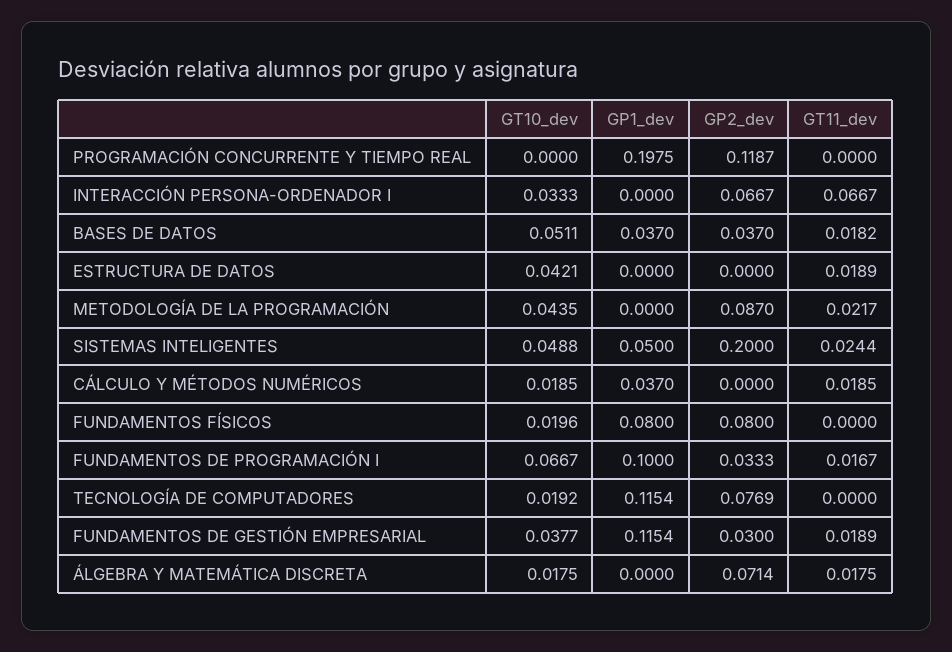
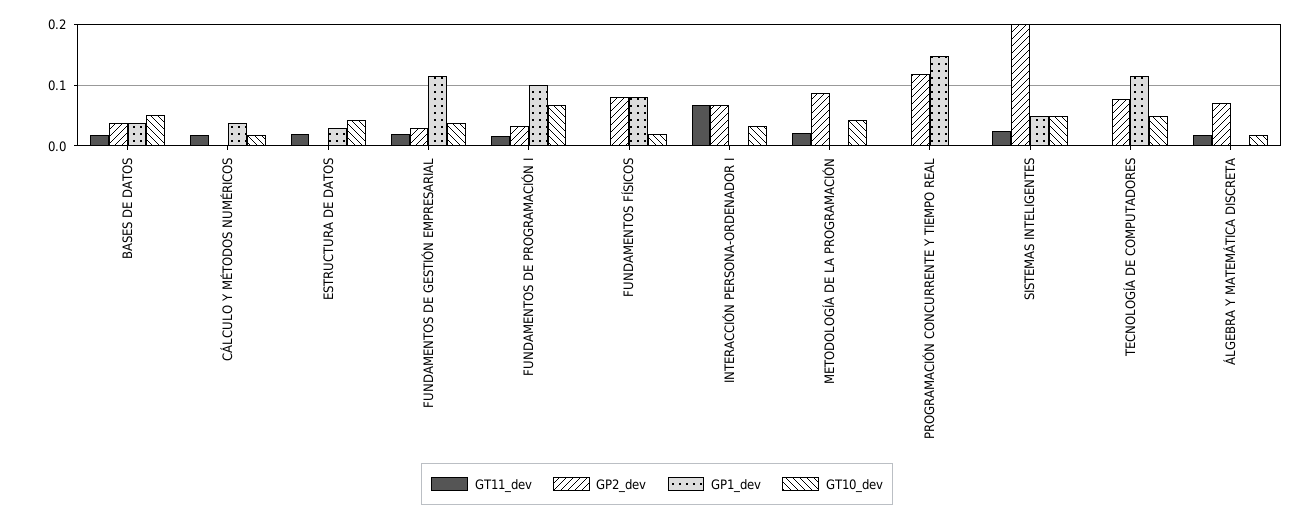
  {
    "GT10_dev": {
      "PROGRAMACIÓN CONCURRENTE Y TIEMPO REAL": 0,
      "INTERACCIÓN PERSONA-ORDENADOR I": 0.0333,
      "BASES DE DATOS": 0.0511,
      "ESTRUCTURA DE DATOS": 0.0421,
      "METODOLOGÍA DE LA PROGRAMACIÓN": 0.0435,
      "SISTEMAS INTELIGENTES": 0.0488,
      "CÁLCULO Y MÉTODOS NUMÉRICOS": 0.0185,
      "FUNDAMENTOS FÍSICOS": 0.0196,
      "FUNDAMENTOS DE PROGRAMACIÓN I": 0.0667,
-     "TECNOLOGÍA DE COMPUTADORES": 0.0192,
+     "TECNOLOGÍA DE COMPUTADORES": 0.05,
      "FUNDAMENTOS DE GESTIÓN EMPRESARIAL": 0.0377,
      "ÁLGEBRA Y MATEMÁTICA DISCRETA": 0.0175
    },
    "GP1_dev": {
-     "PROGRAMACIÓN CONCURRENTE Y TIEMPO REAL": 0.1975,
+     "PROGRAMACIÓN CONCURRENTE Y TIEMPO REAL": 0.15,
      "INTERACCIÓN PERSONA-ORDENADOR I": 0,
      "BASES DE DATOS": 0.037,
-     "ESTRUCTURA DE DATOS": 0,
+     "ESTRUCTURA DE DATOS": 0.03,
      "METODOLOGÍA DE LA PROGRAMACIÓN": 0,
      "SISTEMAS INTELIGENTES": 0.05,
      "CÁLCULO Y MÉTODOS NUMÉRICOS": 0.037,
      "FUNDAMENTOS FÍSICOS": 0.08,
      "FUNDAMENTOS DE PROGRAMACIÓN I": 0.1,
      "TECNOLOGÍA DE COMPUTADORES": 0.1154,
      "FUNDAMENTOS DE GESTIÓN EMPRESARIAL": 0.1154,
      "ÁLGEBRA Y MATEMÁTICA DISCRETA": 0
    },
    "GP2_dev": {
      "PROGRAMACIÓN CONCURRENTE Y TIEMPO REAL": 0.1187,
      "INTERACCIÓN PERSONA-ORDENADOR I": 0.0667,
      "BASES DE DATOS": 0.037,
      "ESTRUCTURA DE DATOS": 0,
      "METODOLOGÍA DE LA PROGRAMACIÓN": 0.087,
      "SISTEMAS INTELIGENTES": 0.2,
      "CÁLCULO Y MÉTODOS NUMÉRICOS": 0,
      "FUNDAMENTOS FÍSICOS": 0.08,
      "FUNDAMENTOS DE PROGRAMACIÓN I": 0.0333,
      "TECNOLOGÍA DE COMPUTADORES": 0.0769,
      "FUNDAMENTOS DE GESTIÓN EMPRESARIAL": 0.03,
      "ÁLGEBRA Y MATEMÁTICA DISCRETA": 0.0714
    },
    "GT11_dev": {
      "PROGRAMACIÓN CONCURRENTE Y TIEMPO REAL": 0,
      "INTERACCIÓN PERSONA-ORDENADOR I": 0.0667,
      "BASES DE DATOS": 0.0182,
      "ESTRUCTURA DE DATOS": 0.0189,
      "METODOLOGÍA DE LA PROGRAMACIÓN": 0.0217,
      "SISTEMAS INTELIGENTES": 0.0244,
      "CÁLCULO Y MÉTODOS NUMÉRICOS": 0.0185,
      "FUNDAMENTOS FÍSICOS": 0,
      "FUNDAMENTOS DE PROGRAMACIÓN I": 0.0167,
      "TECNOLOGÍA DE COMPUTADORES": 0,
      "FUNDAMENTOS DE GESTIÓN EMPRESARIAL": 0.0189,
      "ÁLGEBRA Y MATEMÁTICA DISCRETA": 0.0175
    }
  }

